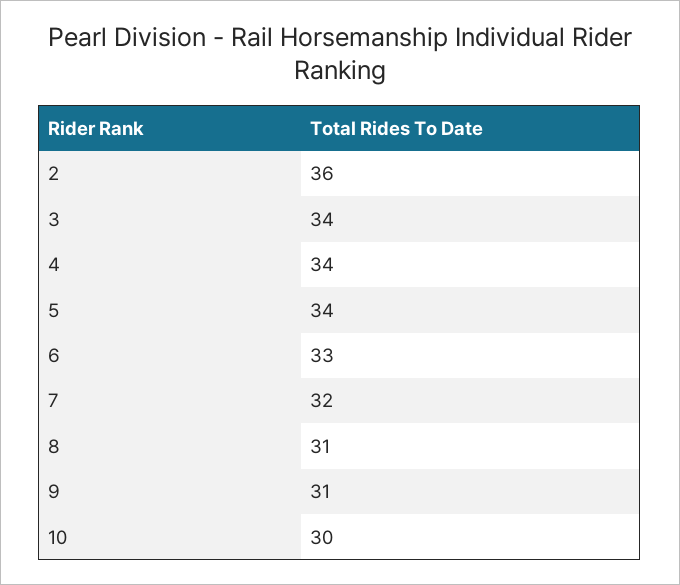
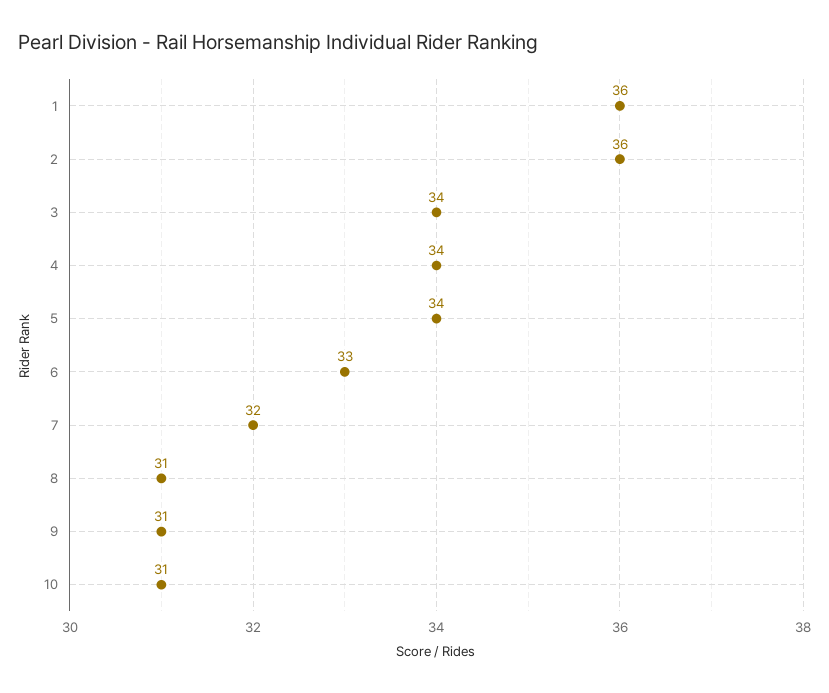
  {
    "2": 36,
    "3": 34,
    "4": 34,
    "5": 34,
    "6": 33,
    "7": 32,
    "8": 31,
    "9": 31,
-   "10": 30
+   "10": 31,
+   "1": 36
  }

